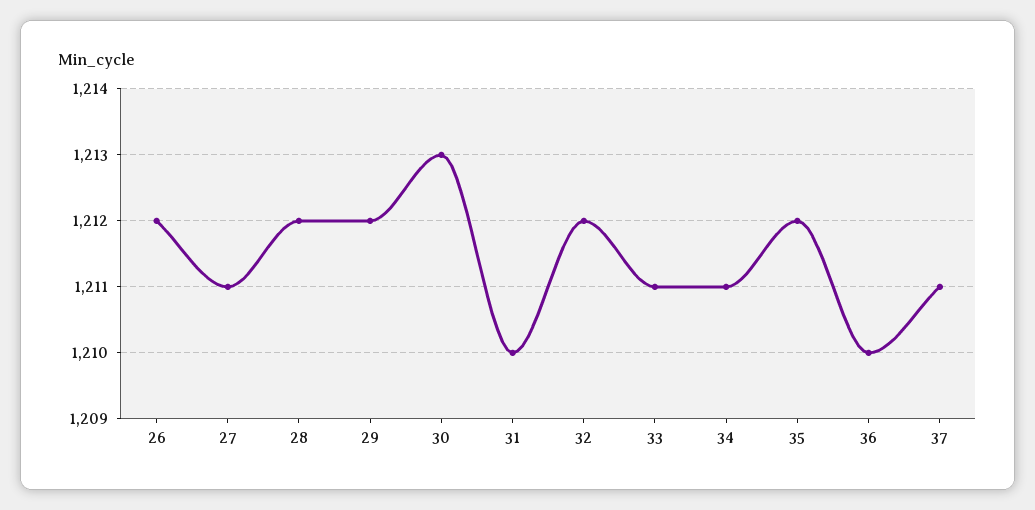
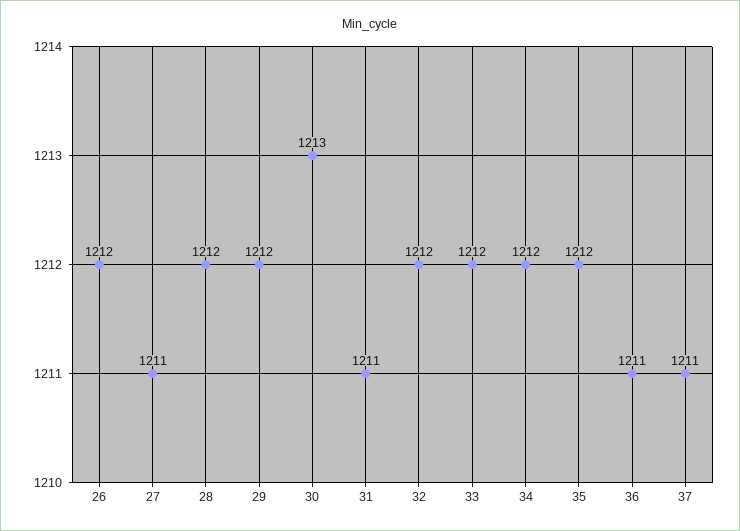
  {
    "26": 1212,
    "27": 1211,
    "28": 1212,
    "29": 1212,
    "30": 1213,
-   "31": 1210,
+   "31": 1211,
    "32": 1212,
-   "33": 1211,
+   "33": 1212,
-   "34": 1211,
+   "34": 1212,
    "35": 1212,
-   "36": 1210,
+   "36": 1211,
    "37": 1211
  }

